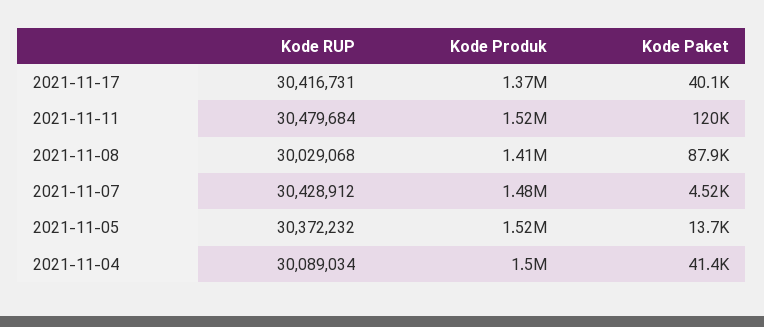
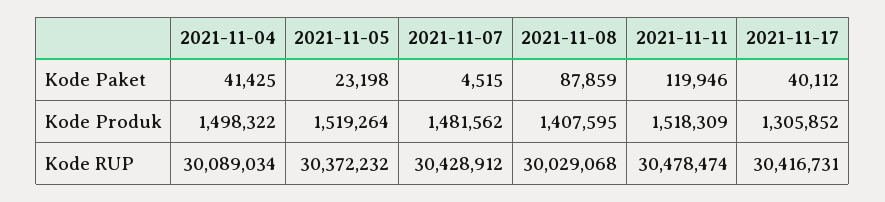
  {
    "Kode RUP": {
      "2021-11-17": 30416731,
-     "2021-11-11": 30479684,
+     "2021-11-11": 30478474,
      "2021-11-08": 30029068,
      "2021-11-07": 30428912,
      "2021-11-05": 30372232,
      "2021-11-04": 30089034
    },
    "Kode Produk": {
-     "2021-11-17": 1370000,
+     "2021-11-17": 1305852,
      "2021-11-11": 1518309,
      "2021-11-08": 1407595,
      "2021-11-07": 1481562,
      "2021-11-05": 1519264,
      "2021-11-04": 1498322
    },
    "Kode Paket": {
      "2021-11-17": 40112,
      "2021-11-11": 119946,
      "2021-11-08": 87859,
      "2021-11-07": 4515,
-     "2021-11-05": 13700,
+     "2021-11-05": 23198,
      "2021-11-04": 41425
    }
  }

